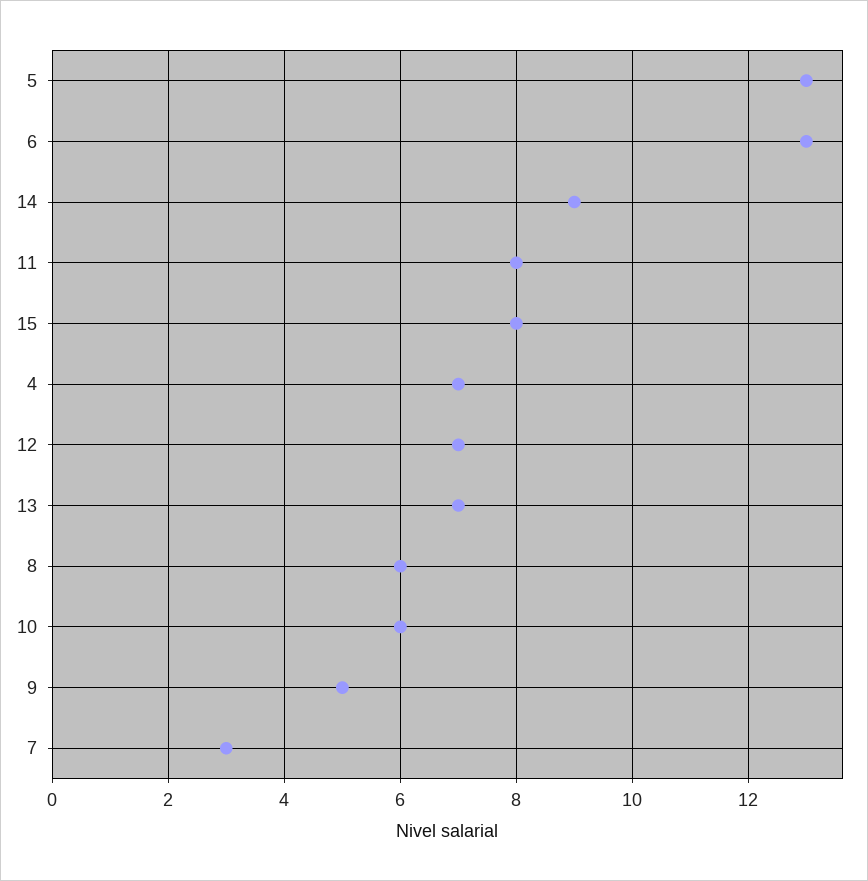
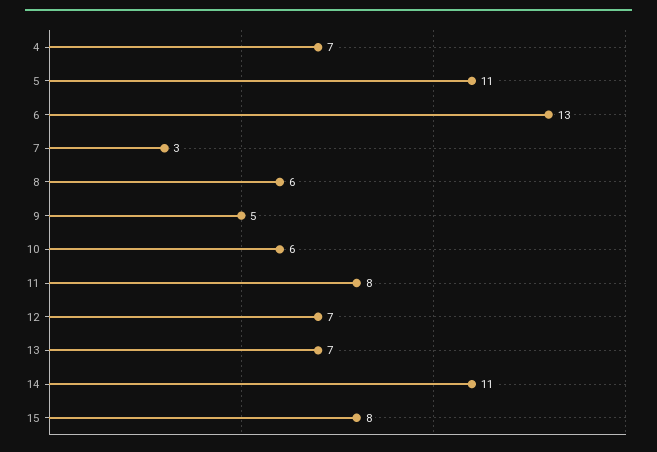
  {
-   "5": 13,
+   "5": 11,
    "6": 13,
-   "14": 9,
+   "14": 11,
    "11": 8,
    "15": 8,
    "4": 7,
    "12": 7,
    "13": 7,
    "8": 6,
    "10": 6,
    "9": 5,
    "7": 3
  }

